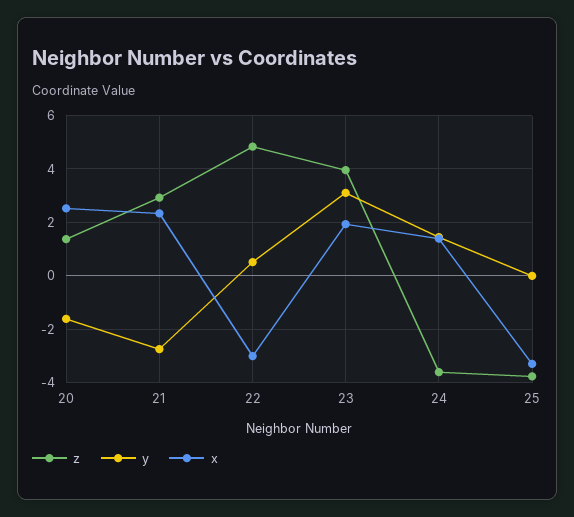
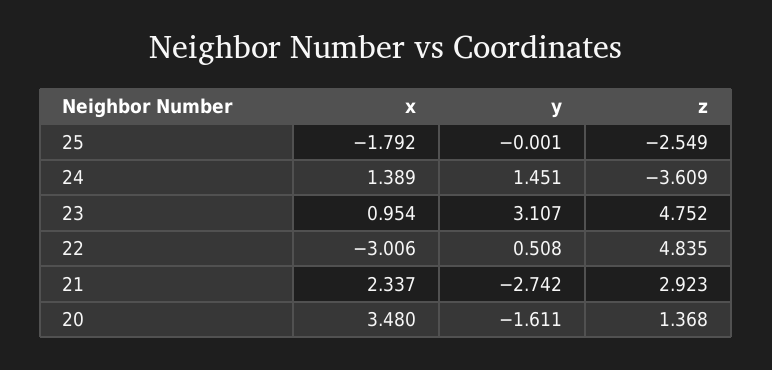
  {
    "z": {
      "20": 1.368,
      "21": 2.923,
      "22": 4.835,
-     "23": 4,
+     "23": 4.752,
      "24": -3.609,
-     "25": -3.75
+     "25": -2.549
    },
    "y": {
      "20": -1.611,
      "21": -2.742,
      "22": 0.508,
      "23": 3.107,
      "24": 1.451,
      "25": -0.001
    },
    "x": {
-     "20": 2.5,
+     "20": 3.48,
      "21": 2.337,
      "22": -3.006,
-     "23": 2,
+     "23": 0.954,
      "24": 1.389,
-     "25": -3.25
+     "25": -1.792
    }
  }

